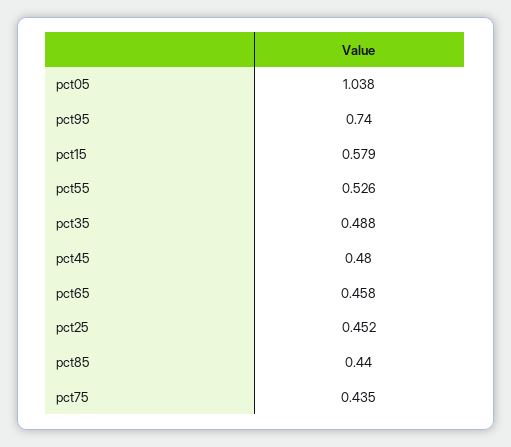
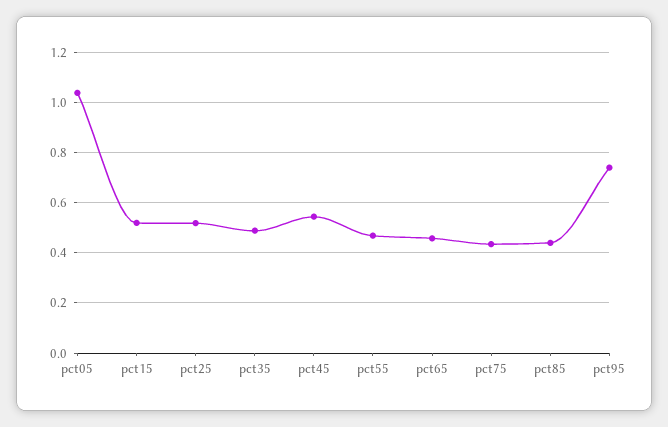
  {
    "pct05": 1.038,
    "pct95": 0.74,
-   "pct15": 0.579,
+   "pct15": 0.525,
-   "pct55": 0.526,
+   "pct55": 0.475,
    "pct35": 0.488,
-   "pct45": 0.48,
+   "pct45": 0.55,
    "pct65": 0.458,
-   "pct25": 0.452,
+   "pct25": 0.525,
    "pct85": 0.44,
    "pct75": 0.435
  }

